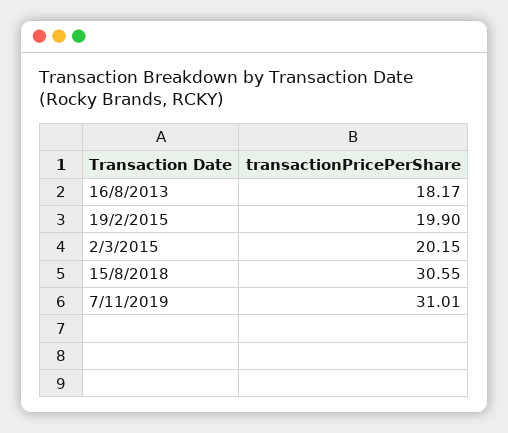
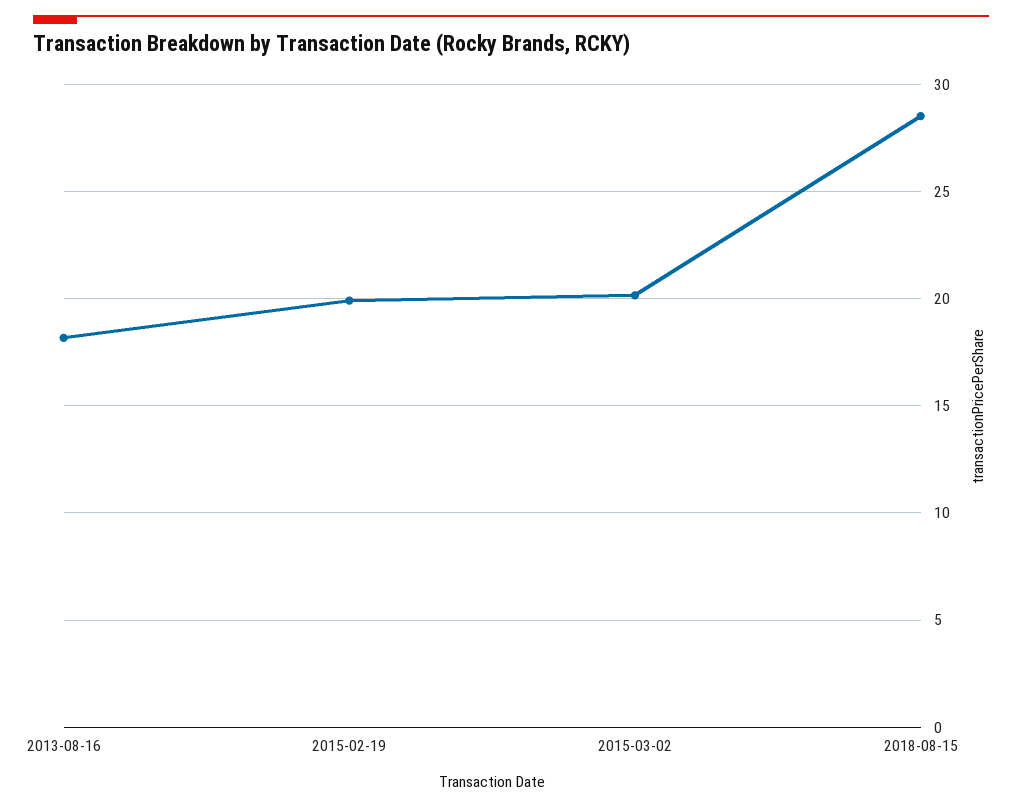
  {
    "16/8/2013": 18.17,
    "19/2/2015": 19.9,
    "2/3/2015": 20.15,
-   "15/8/2018": 30.55,
+   "15/8/2018": 28.5
-   "7/11/2019": 31.01
  }

